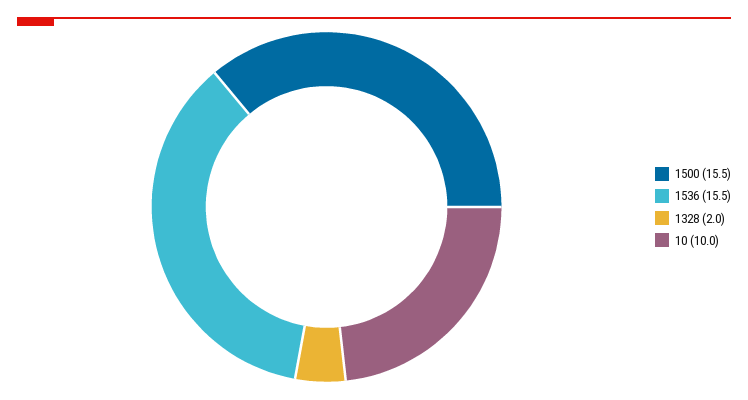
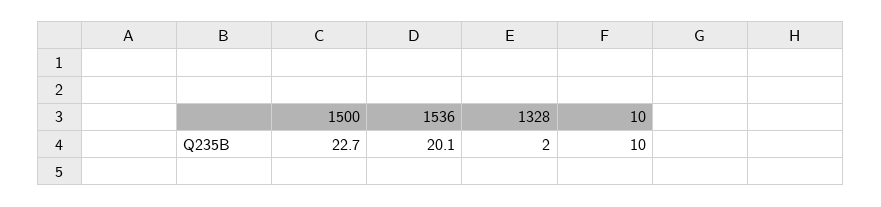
  {
-   "1500": 15.5,
+   "1500": 22.7,
-   "1536": 15.5,
+   "1536": 20.1,
    "1328": 2,
    "10": 10
  }

